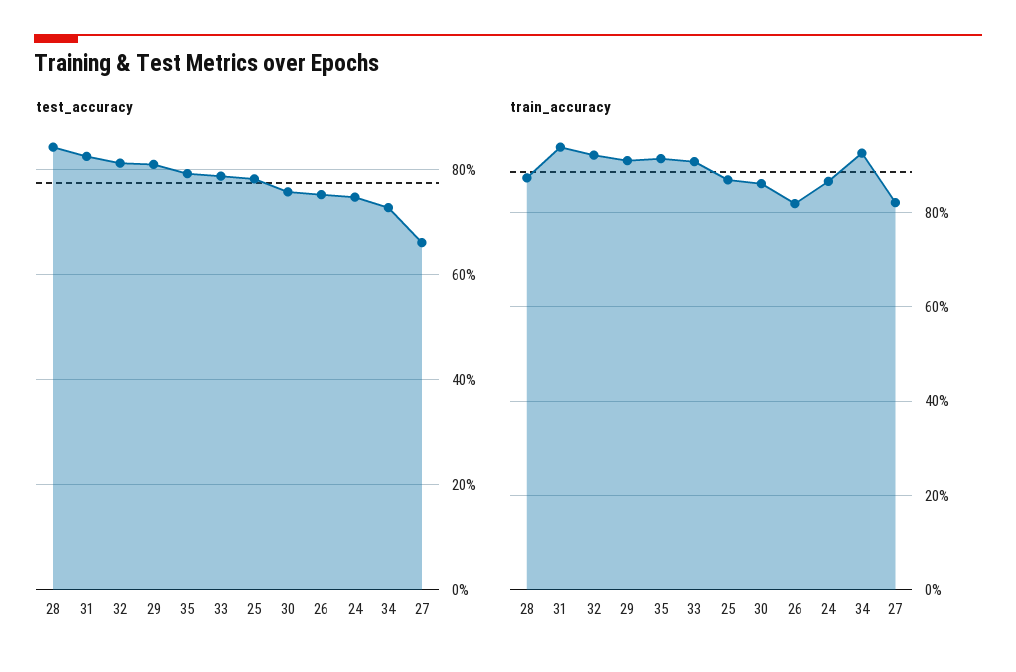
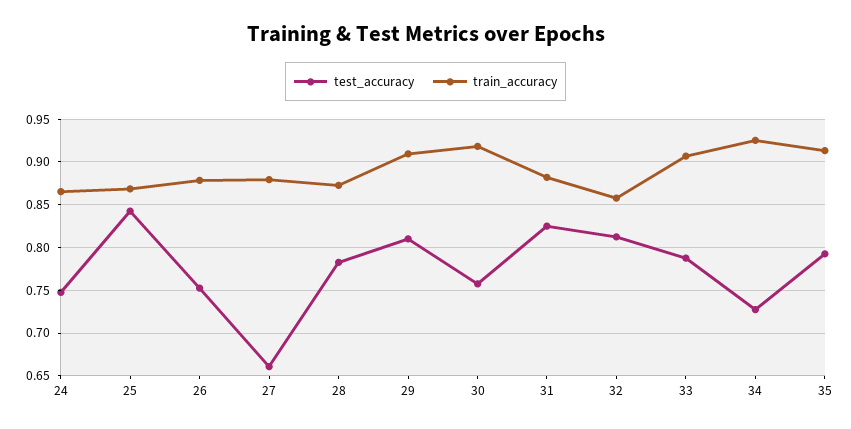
  {
    "test_accuracy": {
-     "28": 0.84,
+     "28": 0.78,
      "31": 0.83,
      "32": 0.81,
      "29": 0.81,
      "35": 0.79,
      "33": 0.79,
-     "25": 0.78,
+     "25": 0.84,
      "30": 0.76,
      "26": 0.75,
      "24": 0.75,
      "34": 0.73,
      "27": 0.66
    },
    "train_accuracy": {
      "28": 0.87,
-     "31": 0.94,
+     "31": 0.88,
-     "32": 0.92,
+     "32": 0.86,
      "29": 0.91,
      "35": 0.91,
      "33": 0.91,
      "25": 0.87,
-     "30": 0.86,
+     "30": 0.92,
-     "26": 0.82,
+     "26": 0.88,
      "24": 0.87,
      "34": 0.93,
-     "27": 0.82
+     "27": 0.88
    }
  }

